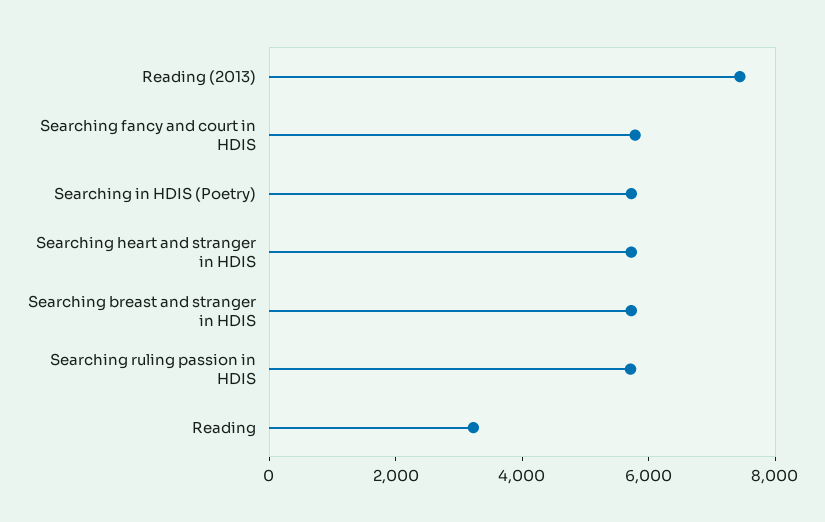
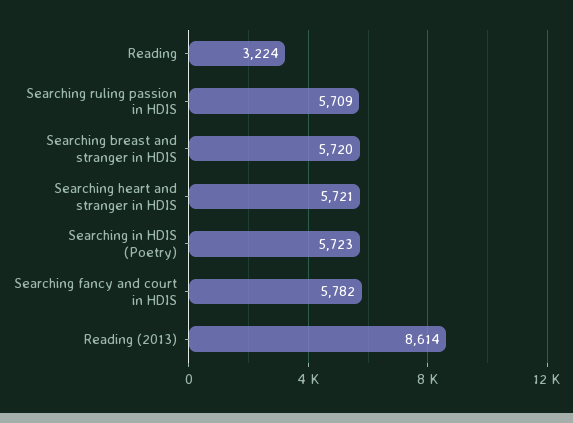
  {
-   "Reading (2013)": 7500,
+   "Reading (2013)": 8614,
    "Searching fancy and court in HDIS": 5782,
    "Searching in HDIS (Poetry)": 5723,
    "Searching heart and stranger in HDIS": 5721,
    "Searching breast and stranger in HDIS": 5720,
    "Searching ruling passion in HDIS": 5709,
    "Reading": 3224
  }

